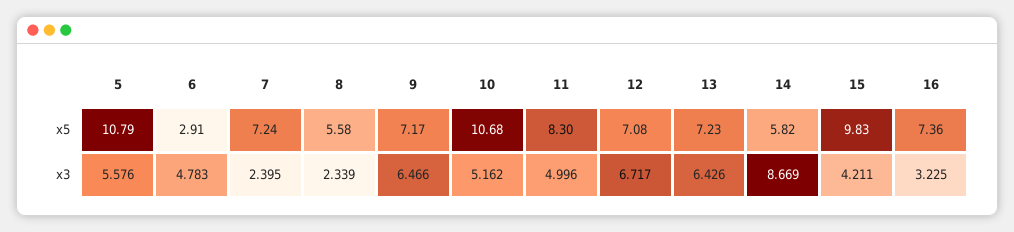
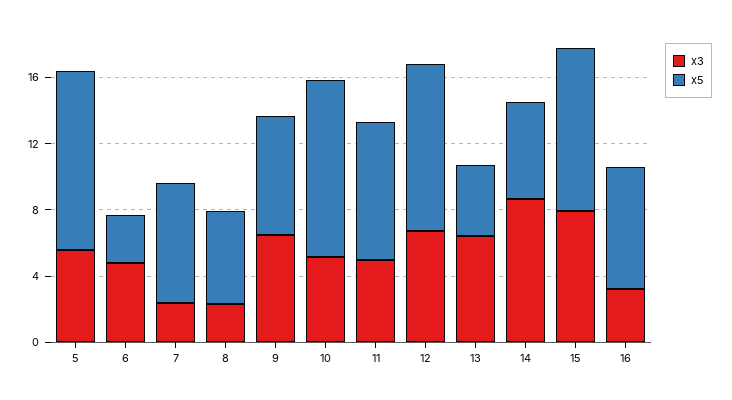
  {
    "x5": {
      "5": 10.79,
      "6": 2.91,
      "7": 7.24,
      "8": 5.58,
      "9": 7.17,
      "10": 10.68,
      "11": 8.3,
-     "12": 7.08,
+     "12": 10,
-     "13": 7.23,
+     "13": 4,
      "14": 5.82,
      "15": 9.83,
      "16": 7.36
    },
    "x3": {
      "5": 5.576,
      "6": 4.783,
      "7": 2.395,
      "8": 2.339,
      "9": 6.466,
      "10": 5.162,
      "11": 4.996,
      "12": 6.717,
      "13": 6.426,
      "14": 8.669,
-     "15": 4.211,
+     "15": 8,
      "16": 3.225
    }
  }

